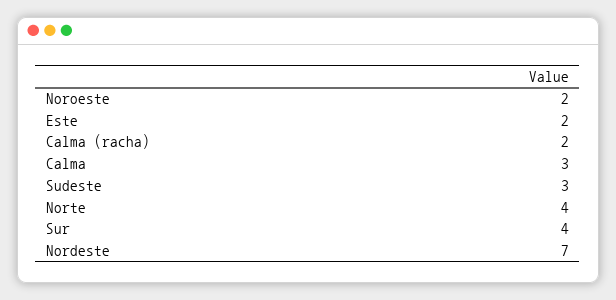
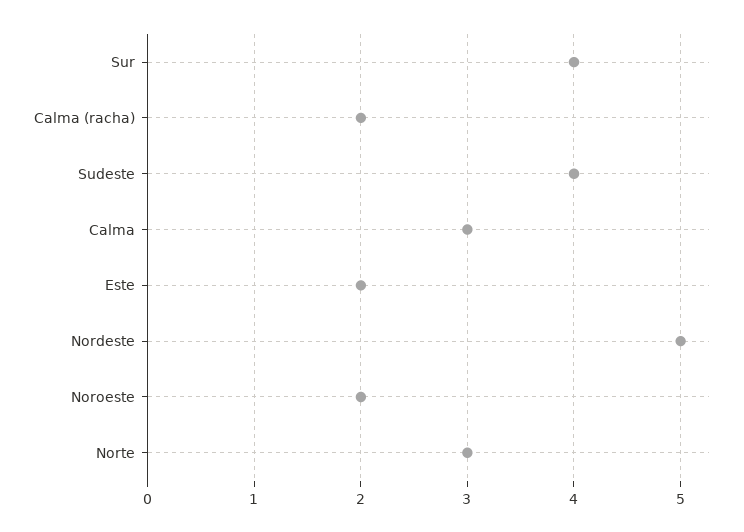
  {
    "Noroeste": 2,
    "Este": 2,
    "Calma (racha)": 2,
    "Calma": 3,
-   "Sudeste": 3,
+   "Sudeste": 4,
-   "Norte": 4,
+   "Norte": 3,
    "Sur": 4,
-   "Nordeste": 7
+   "Nordeste": 5
  }

